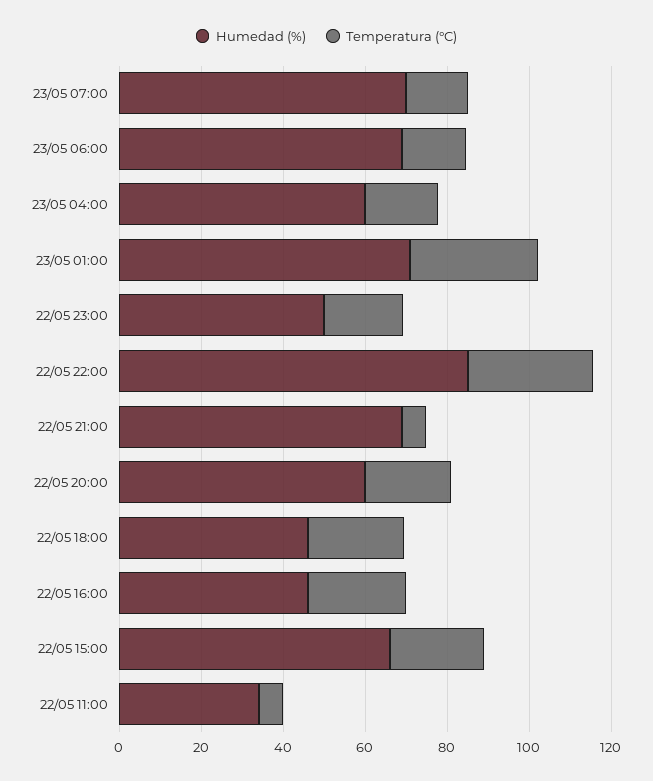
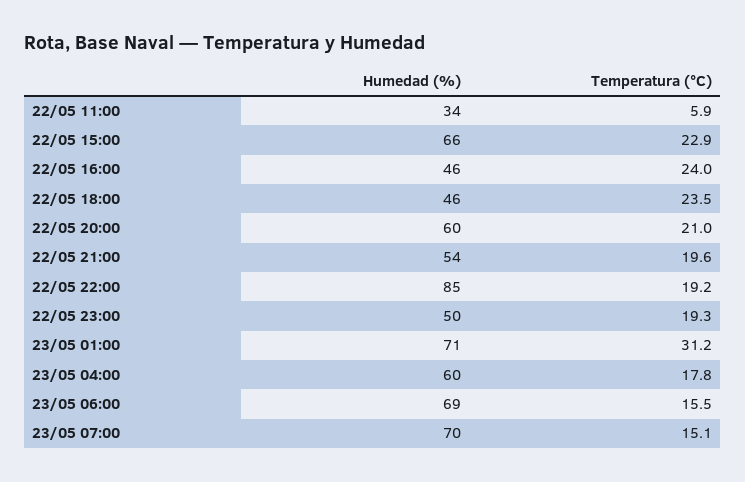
  {
    "Humedad (%)": {
      "23/05 07:00": 70,
      "23/05 06:00": 69,
      "23/05 04:00": 60,
      "23/05 01:00": 71,
      "22/05 23:00": 50,
      "22/05 22:00": 85,
-     "22/05 21:00": 70,
+     "22/05 21:00": 54,
      "22/05 20:00": 60,
      "22/05 18:00": 46,
      "22/05 16:00": 46,
      "22/05 15:00": 66,
      "22/05 11:00": 34
    },
    "Temperatura (°C)": {
      "23/05 07:00": 15.1,
      "23/05 06:00": 15.5,
      "23/05 04:00": 17.8,
      "23/05 01:00": 31.2,
      "22/05 23:00": 19.3,
-     "22/05 22:00": 30,
+     "22/05 22:00": 19.2,
-     "22/05 21:00": 5,
+     "22/05 21:00": 19.6,
      "22/05 20:00": 21,
      "22/05 18:00": 23.5,
      "22/05 16:00": 24,
      "22/05 15:00": 22.9,
      "22/05 11:00": 5.9
    }
  }

